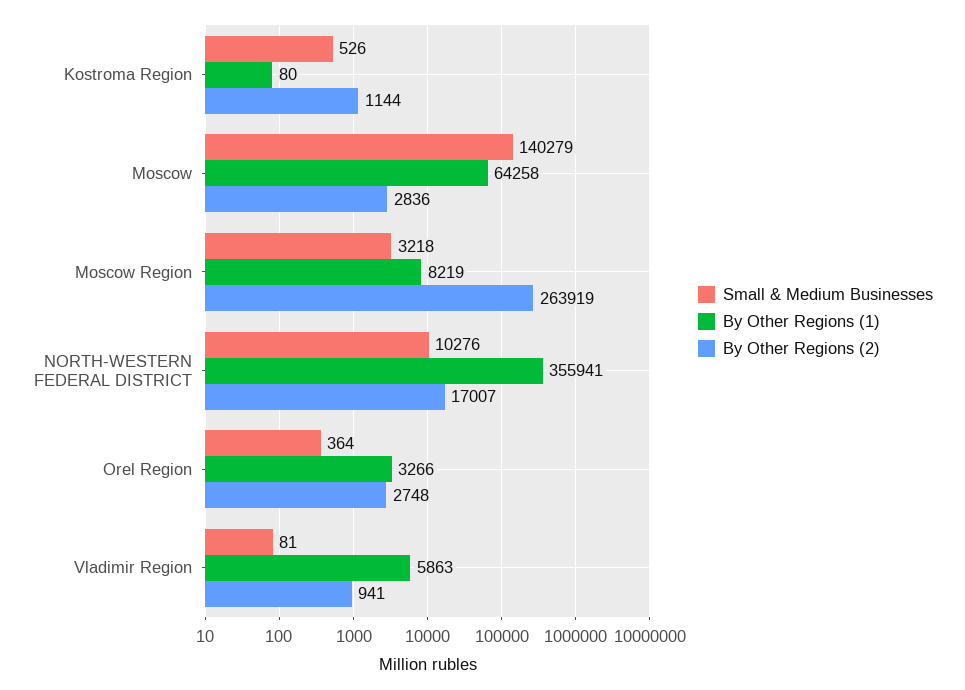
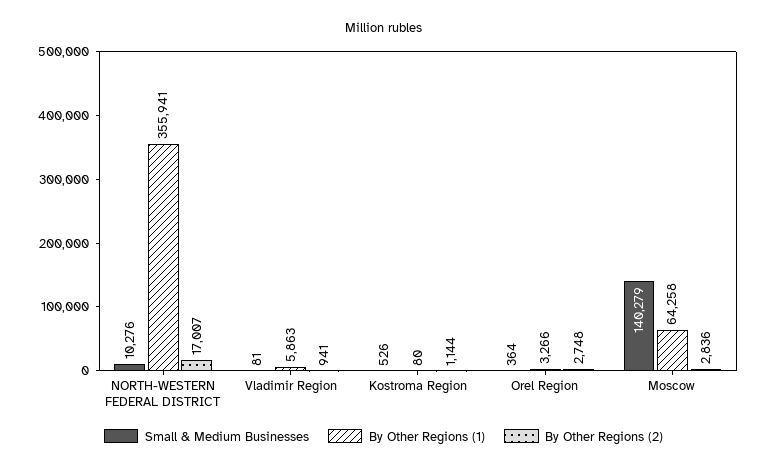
  {
    "Small & Medium Businesses": {
      "Kostroma Region": 526,
      "Moscow": 140279,
-     "Moscow Region": 3218,
      "NORTH-WESTERN FEDERAL DISTRICT": 10276,
      "Orel Region": 364,
      "Vladimir Region": 81
    },
    "By Other Regions (1)": {
      "Kostroma Region": 80,
      "Moscow": 64258,
-     "Moscow Region": 8219,
      "NORTH-WESTERN FEDERAL DISTRICT": 355941,
      "Orel Region": 3266,
      "Vladimir Region": 5863
    },
    "By Other Regions (2)": {
      "Kostroma Region": 1144,
      "Moscow": 2836,
-     "Moscow Region": 263919,
      "NORTH-WESTERN FEDERAL DISTRICT": 17007,
      "Orel Region": 2748,
      "Vladimir Region": 941
    }
  }

